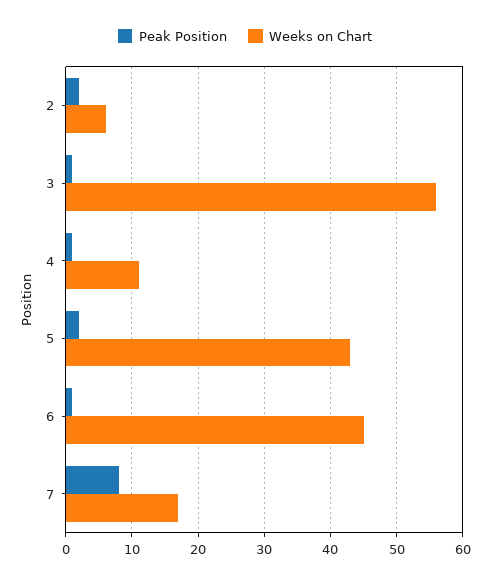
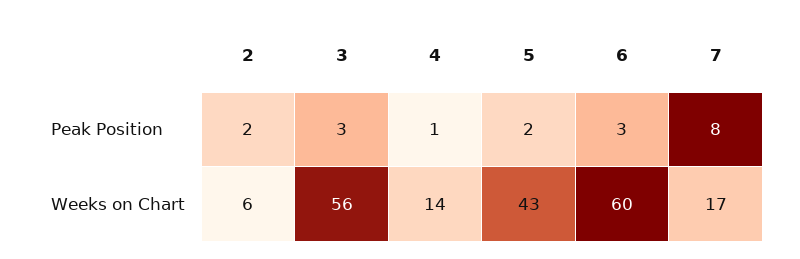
  {
    "Peak Position": {
      "2": 2,
-     "3": 1,
+     "3": 3,
      "4": 1,
      "5": 2,
-     "6": 1,
+     "6": 3,
      "7": 8
    },
    "Weeks on Chart": {
      "2": 6,
      "3": 56,
-     "4": 11,
+     "4": 14,
      "5": 43,
-     "6": 45,
+     "6": 60,
      "7": 17
    }
  }

